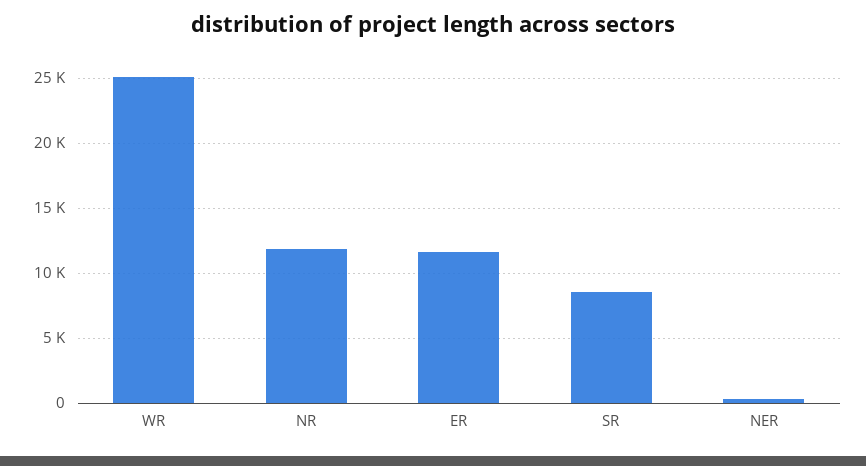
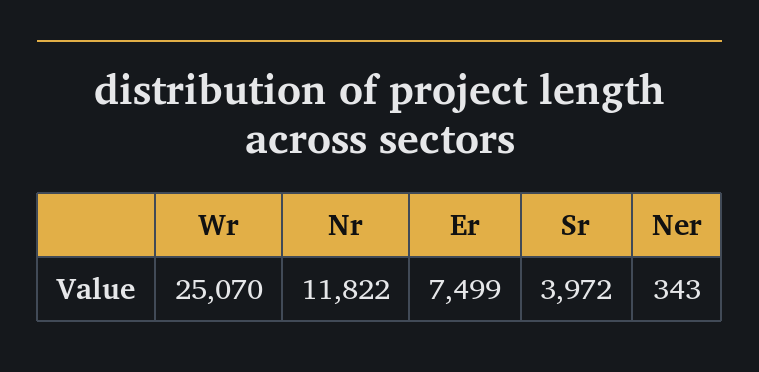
  {
    "WR": 25070,
    "NR": 11822,
-   "ER": 11500,
+   "ER": 7499,
-   "SR": 8500,
+   "SR": 3972,
    "NER": 343
  }

